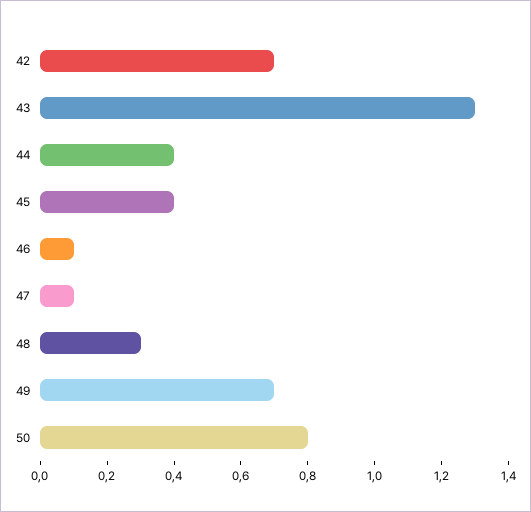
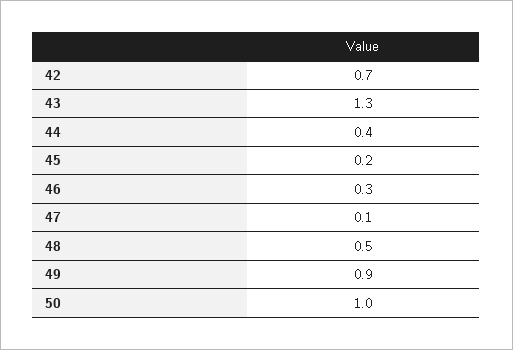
  {
    "42": 0.7,
    "43": 1.3,
    "44": 0.4,
-   "45": 0.4,
+   "45": 0.2,
-   "46": 0.1,
+   "46": 0.3,
    "47": 0.1,
-   "48": 0.3,
+   "48": 0.5,
-   "49": 0.7,
+   "49": 0.9,
-   "50": 0.8
+   "50": 1
  }

